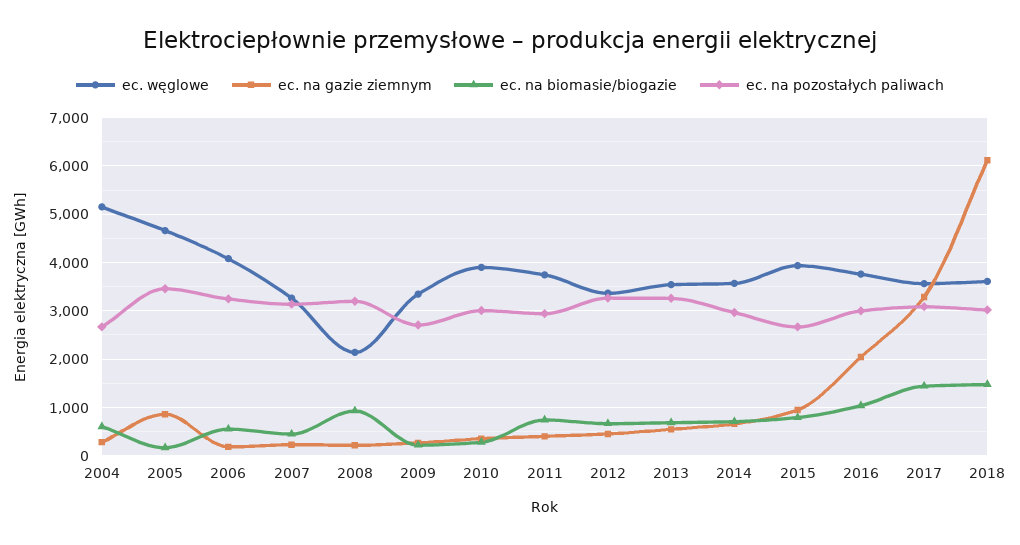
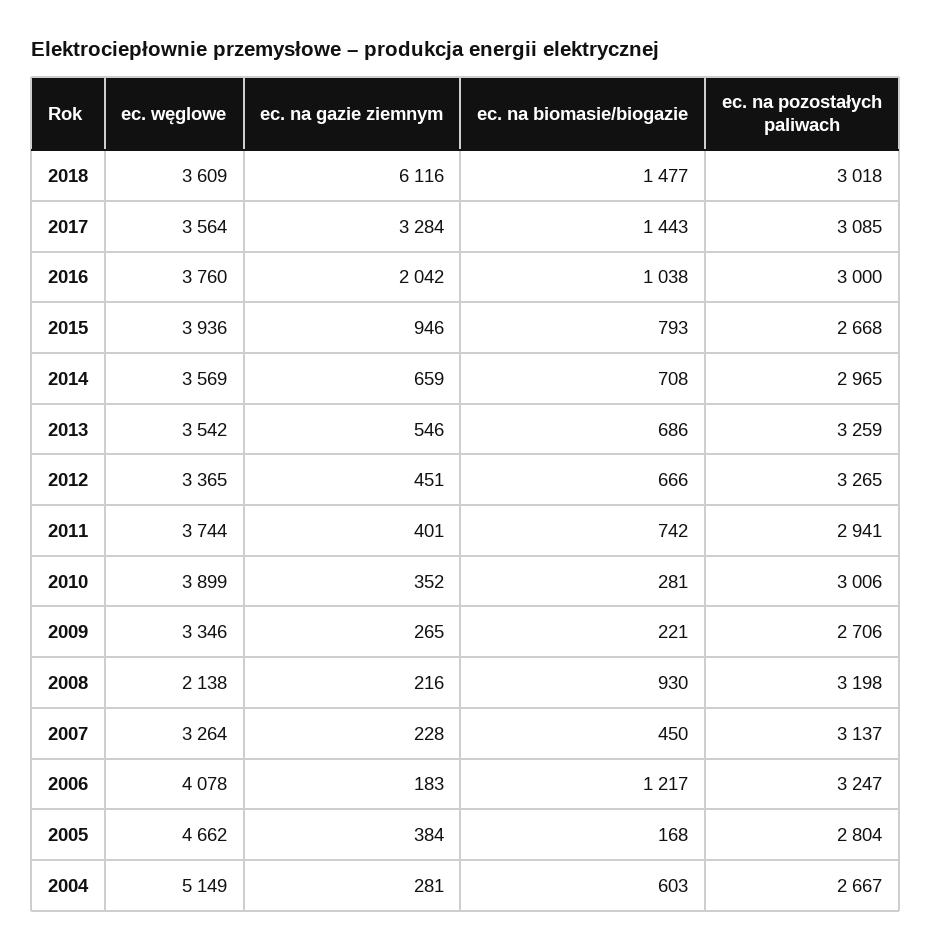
  {
    "ec. węglowe": {
      "2004": 5149,
      "2005": 4662,
      "2006": 4078,
      "2007": 3264,
      "2008": 2138,
      "2009": 3346,
      "2010": 3899,
      "2011": 3744,
      "2012": 3365,
      "2013": 3542,
      "2014": 3569,
      "2015": 3936,
      "2016": 3760,
      "2017": 3564,
      "2018": 3609
    },
    "ec. na gazie ziemnym": {
      "2004": 281,
-     "2005": 800,
+     "2005": 384,
      "2006": 183,
      "2007": 228,
      "2008": 216,
      "2009": 265,
      "2010": 352,
      "2011": 401,
      "2012": 451,
      "2013": 546,
      "2014": 659,
      "2015": 946,
      "2016": 2042,
      "2017": 3284,
      "2018": 6116
    },
    "ec. na biomasie/biogazie": {
      "2004": 603,
      "2005": 168,
-     "2006": 600,
+     "2006": 1217,
      "2007": 450,
      "2008": 930,
      "2009": 221,
      "2010": 281,
      "2011": 742,
      "2012": 666,
      "2013": 686,
      "2014": 708,
      "2015": 793,
      "2016": 1038,
      "2017": 1443,
      "2018": 1477
    },
    "ec. na pozostałych paliwach": {
      "2004": 2667,
-     "2005": 3400,
+     "2005": 2804,
      "2006": 3247,
      "2007": 3137,
      "2008": 3198,
      "2009": 2706,
      "2010": 3006,
      "2011": 2941,
      "2012": 3265,
      "2013": 3259,
      "2014": 2965,
      "2015": 2668,
      "2016": 3000,
      "2017": 3085,
      "2018": 3018
    }
  }

